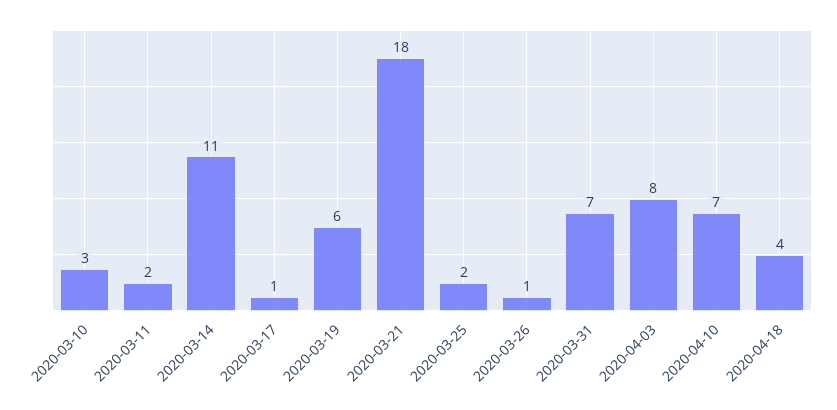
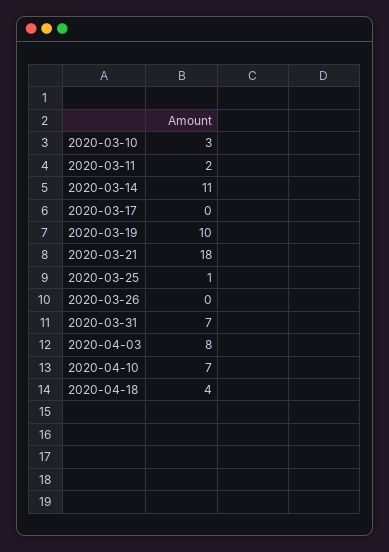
  {
    "2020-03-10": 3,
    "2020-03-11": 2,
    "2020-03-14": 11,
-   "2020-03-17": 1,
+   "2020-03-17": 0,
-   "2020-03-19": 6,
+   "2020-03-19": 10,
    "2020-03-21": 18,
-   "2020-03-25": 2,
+   "2020-03-25": 1,
-   "2020-03-26": 1,
+   "2020-03-26": 0,
    "2020-03-31": 7,
    "2020-04-03": 8,
    "2020-04-10": 7,
    "2020-04-18": 4
  }

